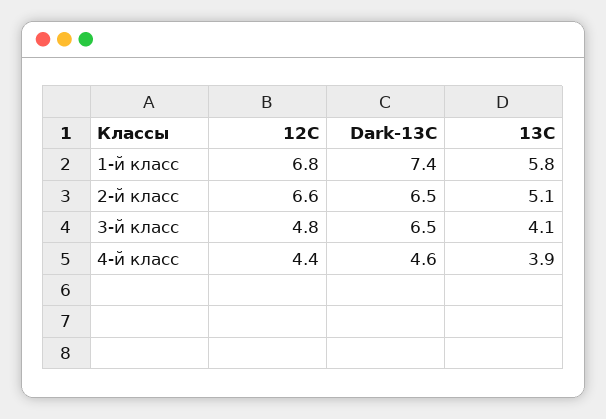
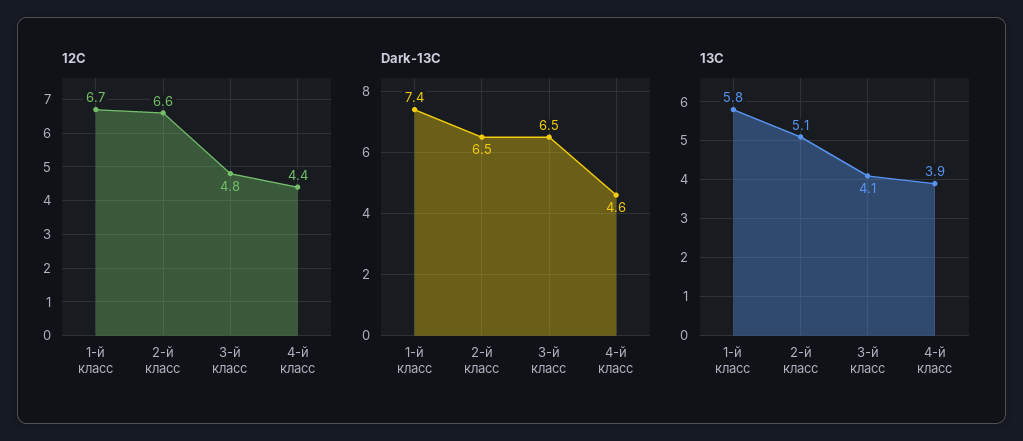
  {
    "12C": {
-     "1-й класс": 6.8,
+     "1-й класс": 6.7,
      "2-й класс": 6.6,
      "3-й класс": 4.8,
      "4-й класс": 4.4
    },
    "Dark-13C": {
      "1-й класс": 7.4,
      "2-й класс": 6.5,
      "3-й класс": 6.5,
      "4-й класс": 4.6
    },
    "13C": {
      "1-й класс": 5.8,
      "2-й класс": 5.1,
      "3-й класс": 4.1,
      "4-й класс": 3.9
    }
  }

